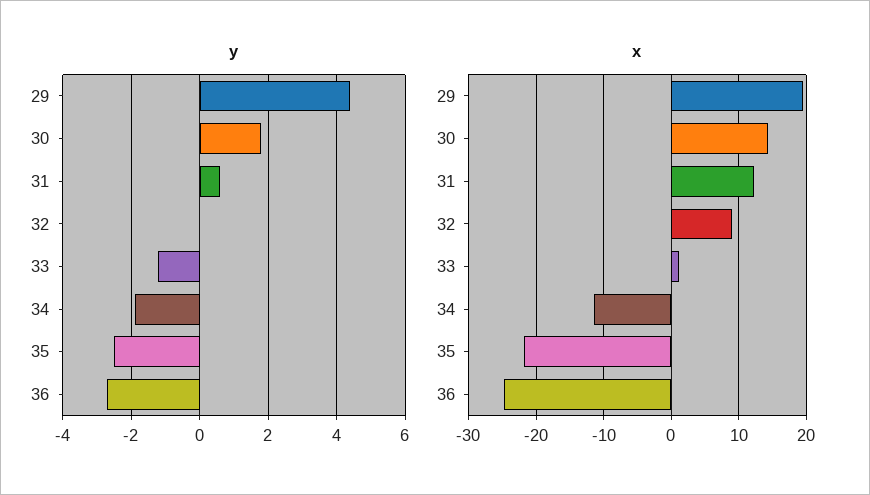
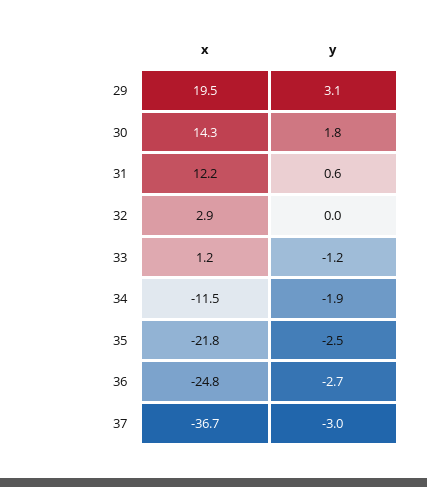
  {
    "y": {
-     "29": 4.5,
+     "29": 3.1,
      "30": 1.8,
      "31": 0.6,
      "32": 0,
      "33": -1.2,
      "34": -1.9,
      "35": -2.5,
-     "36": -2.7
+     "36": -2.7,
+     "37": -3
    },
    "x": {
      "29": 19.5,
      "30": 14.3,
      "31": 12.2,
-     "32": 9,
+     "32": 2.9,
      "33": 1.2,
      "34": -11.5,
      "35": -21.8,
-     "36": -24.8
+     "36": -24.8,
+     "37": -36.7
    }
  }

